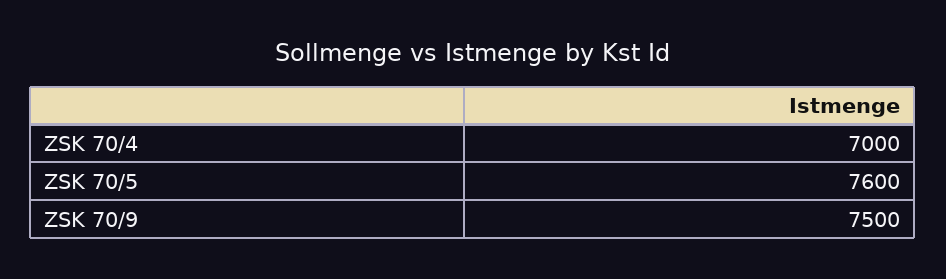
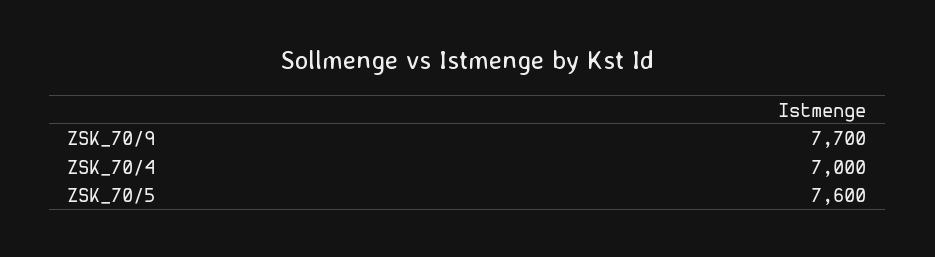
  {
    "ZSK 70/4": 7000,
    "ZSK 70/5": 7600,
-   "ZSK 70/9": 7500
+   "ZSK 70/9": 7700
  }

